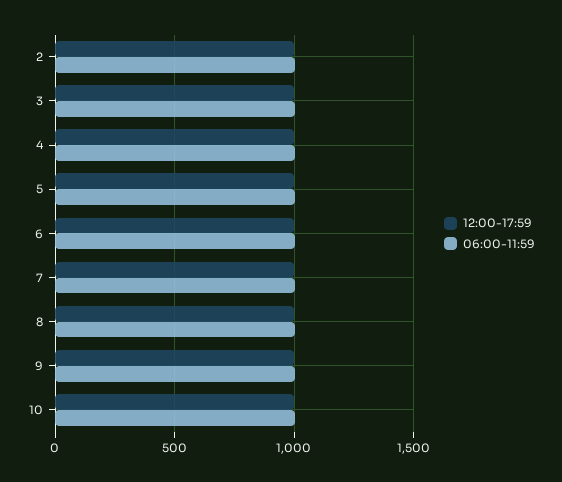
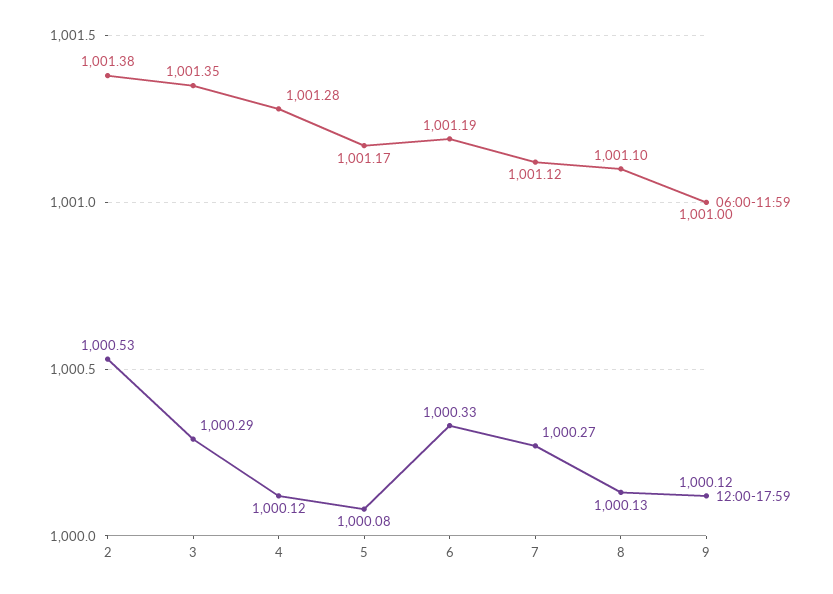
  {
    "12:00-17:59": {
      "2": 1000.53,
      "3": 1000.29,
      "4": 1000.12,
      "5": 1000.08,
      "6": 1000.33,
      "7": 1000.27,
      "8": 1000.13,
-     "9": 1000.12,
+     "9": 1000.12
-     "10": 1000
    },
    "06:00-11:59": {
      "2": 1001.38,
      "3": 1001.35,
      "4": 1001.28,
      "5": 1001.17,
      "6": 1001.19,
      "7": 1001.12,
      "8": 1001.1,
-     "9": 1001,
+     "9": 1001
-     "10": 1000
    }
  }

